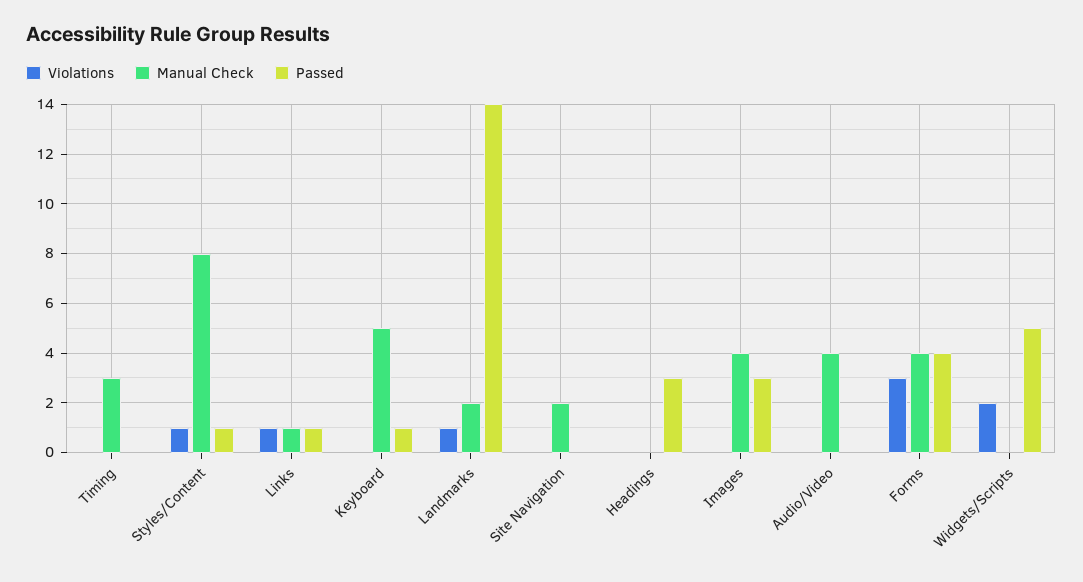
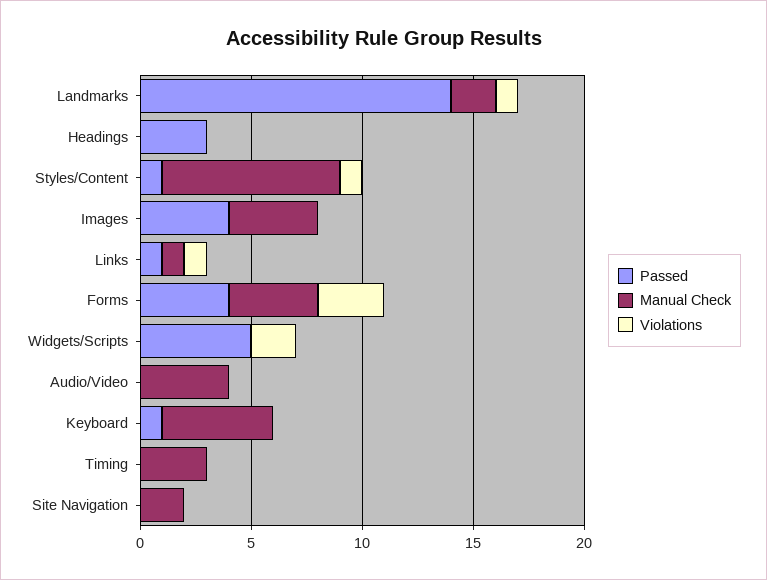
  {
    "Violations": {
      "Timing": 0,
      "Styles/Content": 1,
      "Links": 1,
      "Keyboard": 0,
      "Landmarks": 1,
      "Site Navigation": 0,
      "Headings": 0,
      "Images": 0,
      "Audio/Video": 0,
      "Forms": 3,
      "Widgets/Scripts": 2
    },
    "Manual Check": {
      "Timing": 3,
      "Styles/Content": 8,
      "Links": 1,
      "Keyboard": 5,
      "Landmarks": 2,
      "Site Navigation": 2,
      "Headings": 0,
      "Images": 4,
      "Audio/Video": 4,
      "Forms": 4,
      "Widgets/Scripts": 0
    },
    "Passed": {
      "Timing": 0,
      "Styles/Content": 1,
      "Links": 1,
      "Keyboard": 1,
      "Landmarks": 14,
      "Site Navigation": 0,
      "Headings": 3,
-     "Images": 3,
+     "Images": 4,
      "Audio/Video": 0,
      "Forms": 4,
      "Widgets/Scripts": 5
    }
  }

